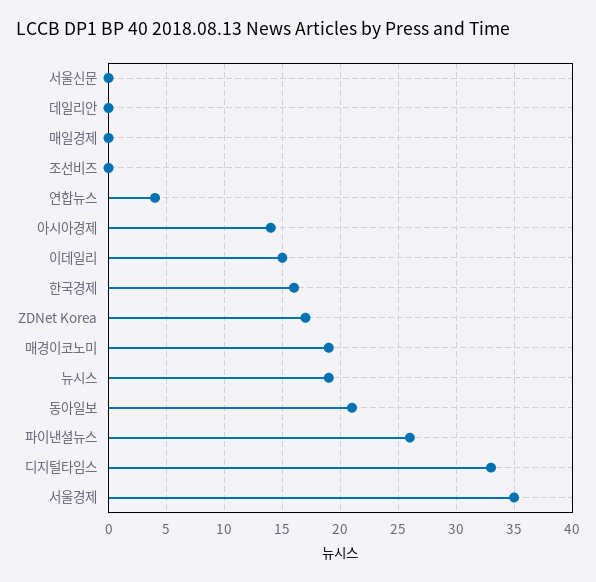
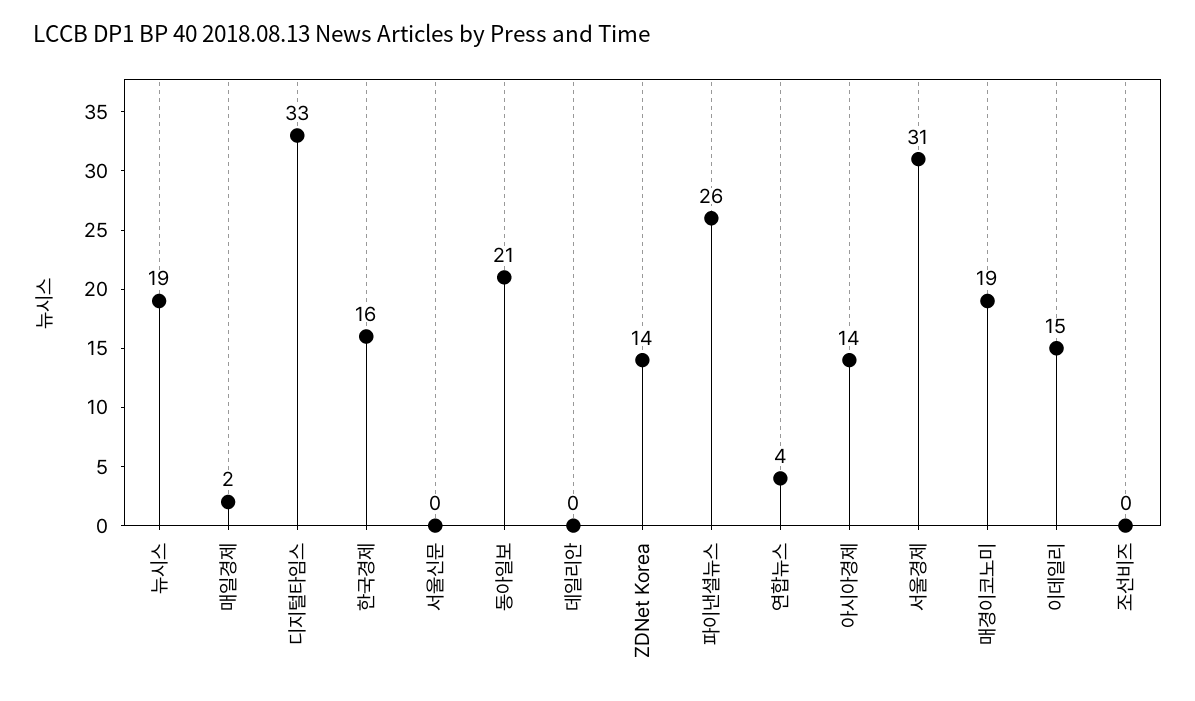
  {
    "서울신문": 0,
    "데일리안": 0,
-   "매일경제": 0,
+   "매일경제": 2,
    "조선비즈": 0,
    "연합뉴스": 4,
    "아시아경제": 14,
    "이데일리": 15,
    "한국경제": 16,
-   "ZDNet Korea": 17,
+   "ZDNet Korea": 14,
    "매경이코노미": 19,
    "뉴시스": 19,
    "동아일보": 21,
    "파이낸셜뉴스": 26,
    "디지털타임스": 33,
-   "서울경제": 35
+   "서울경제": 31
  }

